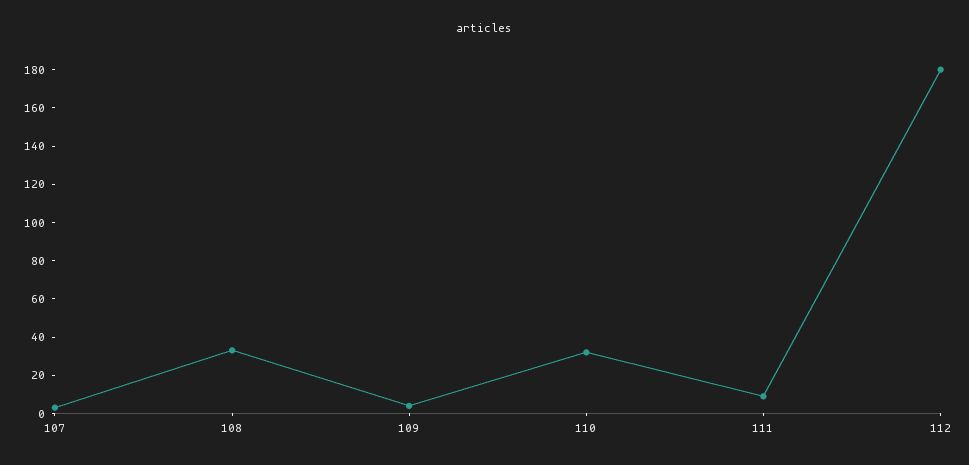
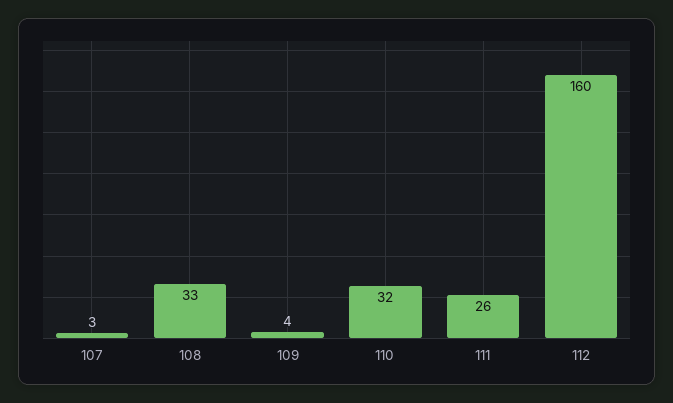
  {
    "107": 3,
    "108": 33,
    "109": 4,
    "110": 32,
-   "111": 10,
+   "111": 26,
-   "112": 180
+   "112": 160
  }

